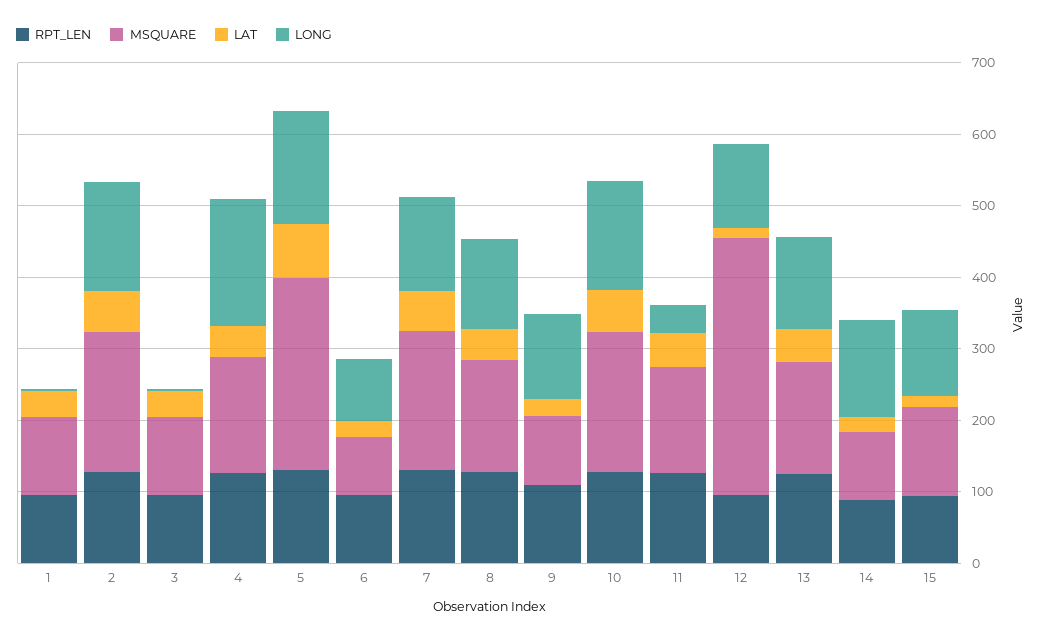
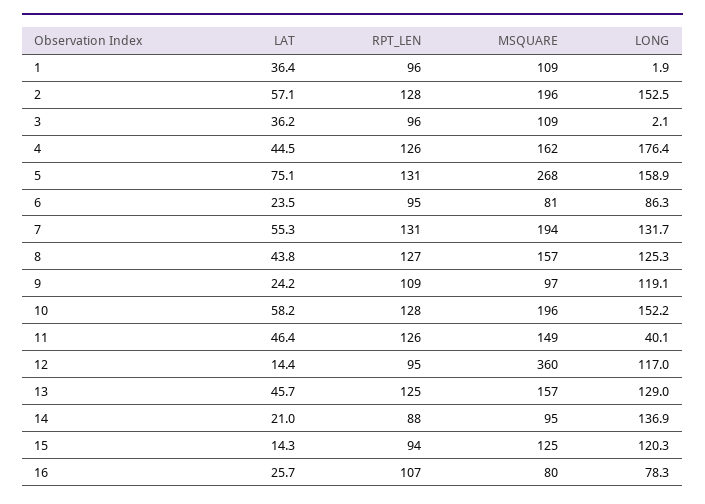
  {
    "RPT_LEN": {
      "1": 96,
      "2": 128,
      "3": 96,
      "4": 126,
      "5": 131,
      "6": 95,
      "7": 131,
      "8": 127,
      "9": 109,
      "10": 128,
      "11": 126,
      "12": 95,
      "13": 125,
      "14": 88,
-     "15": 94
+     "15": 94,
+     "16": 107
    },
    "MSQUARE": {
      "1": 109,
      "2": 196,
      "3": 109,
      "4": 162,
      "5": 268,
      "6": 81,
      "7": 194,
      "8": 157,
      "9": 97,
      "10": 196,
      "11": 149,
      "12": 360,
      "13": 157,
      "14": 95,
-     "15": 125
+     "15": 125,
+     "16": 80
    },
    "LAT": {
      "1": 36.4,
      "2": 57.1,
      "3": 36.2,
      "4": 44.5,
      "5": 75.1,
      "6": 23.5,
      "7": 55.3,
      "8": 43.8,
      "9": 24.2,
      "10": 58.2,
      "11": 46.4,
      "12": 14.4,
      "13": 45.7,
      "14": 21,
-     "15": 14.3
+     "15": 14.3,
+     "16": 25.7
    },
    "LONG": {
      "1": 1.9,
      "2": 152.5,
      "3": 2.1,
      "4": 176.4,
      "5": 158.9,
      "6": 86.3,
      "7": 131.7,
      "8": 125.3,
      "9": 119.1,
      "10": 152.2,
      "11": 40.1,
      "12": 117,
      "13": 129,
      "14": 136.9,
-     "15": 120.3
+     "15": 120.3,
+     "16": 78.3
    }
  }

